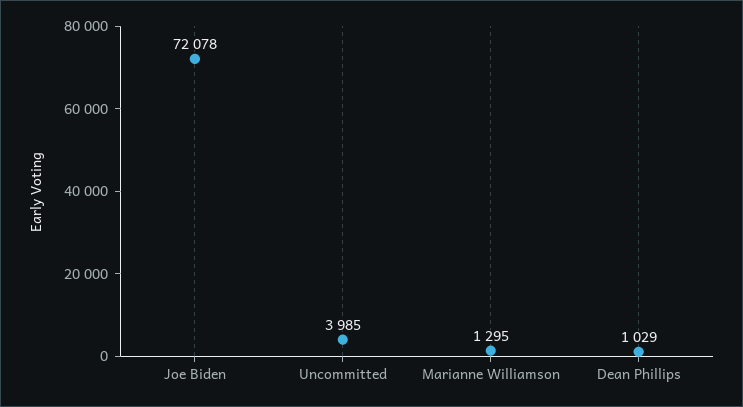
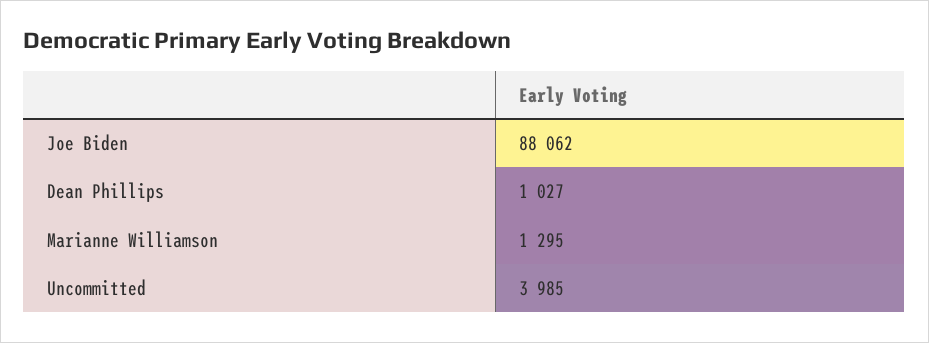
  {
-   "Joe Biden": 72078,
+   "Joe Biden": 88062,
    "Uncommitted": 3985,
    "Marianne Williamson": 1295,
-   "Dean Phillips": 1029
+   "Dean Phillips": 1027
  }

